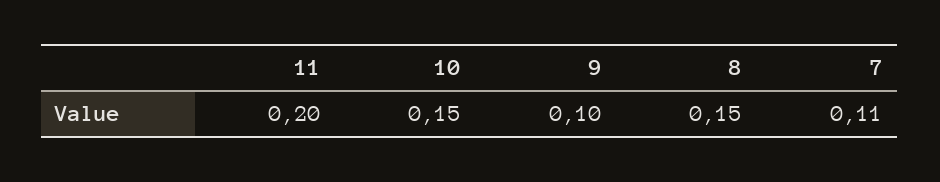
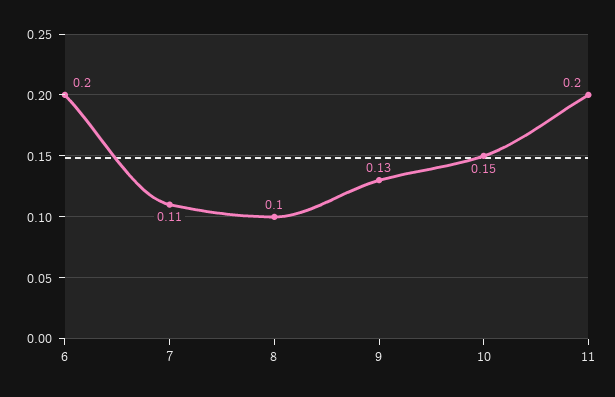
  {
    "11": 0.2,
    "10": 0.15,
-   "9": 0.1,
+   "9": 0.13,
-   "8": 0.15,
+   "8": 0.1,
-   "7": 0.11
+   "7": 0.11,
+   "6": 0.2
  }

